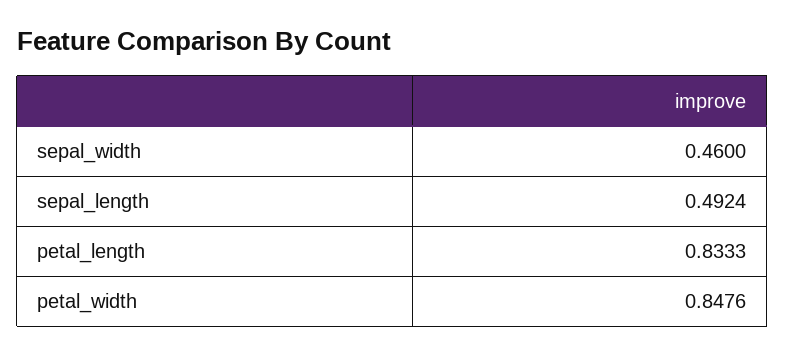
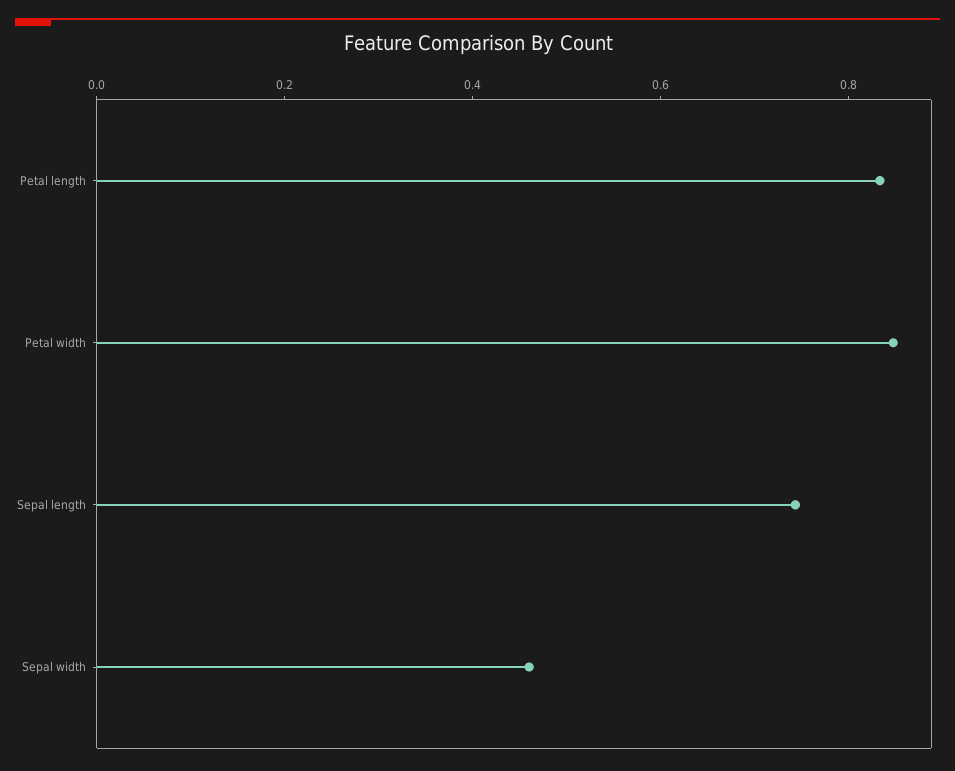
  {
    "sepal_width": 0.46,
-   "sepal_length": 0.4924,
+   "sepal_length": 0.75,
    "petal_length": 0.8333,
    "petal_width": 0.8476
  }

